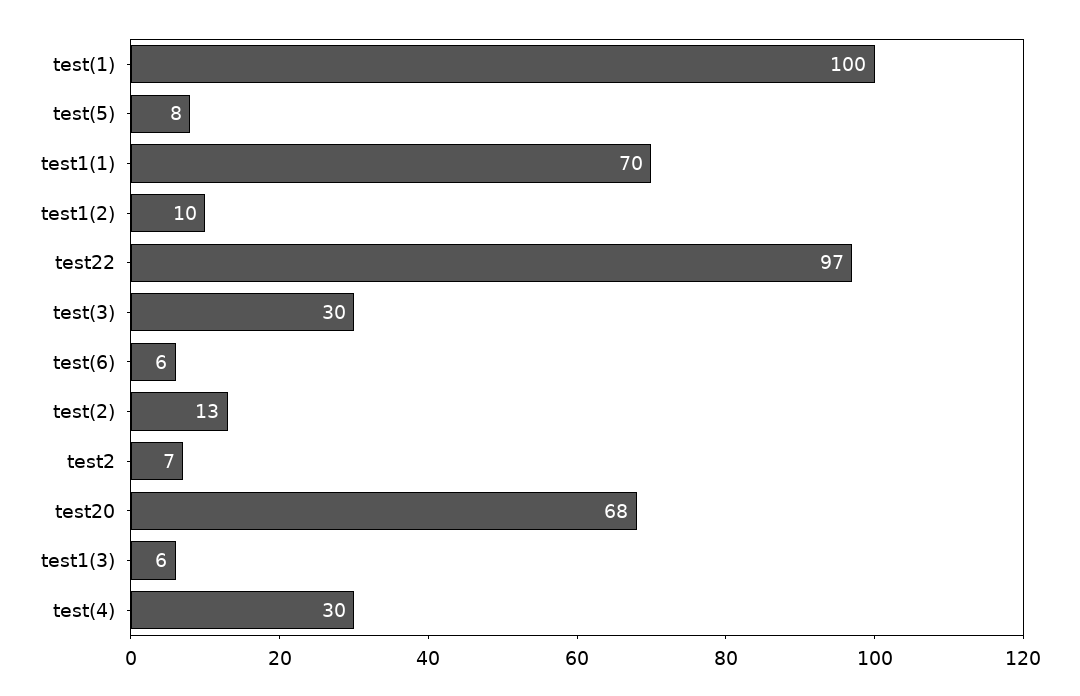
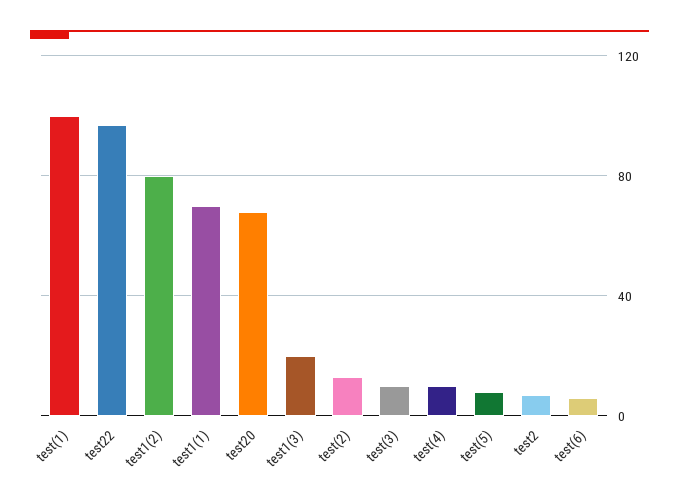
  {
    "test(1)": 100,
    "test(5)": 8,
    "test1(1)": 70,
-   "test1(2)": 10,
+   "test1(2)": 80,
    "test22": 97,
-   "test(3)": 30,
+   "test(3)": 10,
    "test(6)": 6,
    "test(2)": 13,
    "test2": 7,
    "test20": 68,
-   "test1(3)": 6,
+   "test1(3)": 20,
-   "test(4)": 30
+   "test(4)": 10
  }

